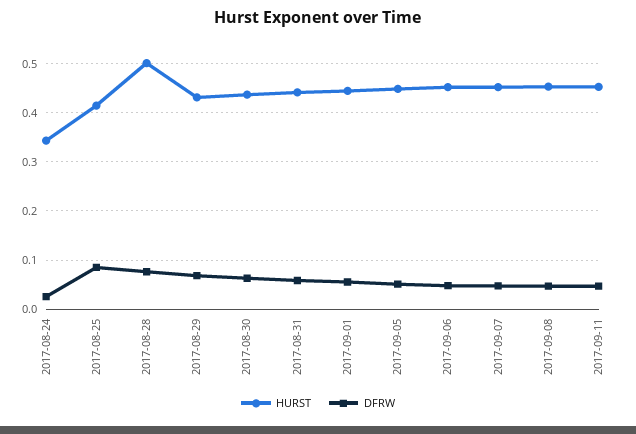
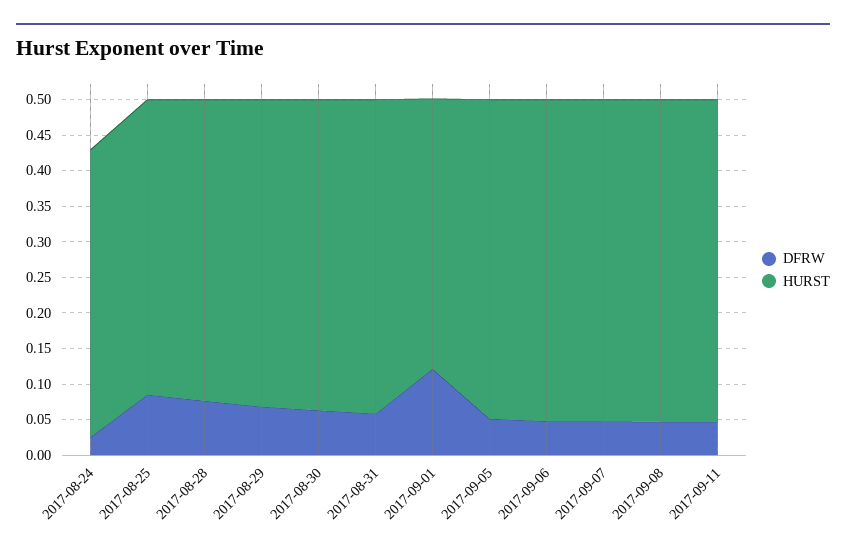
  {
    "HURST": {
-     "2017-08-24": 0.34,
+     "2017-08-24": 0.4,
      "2017-08-25": 0.42,
-     "2017-08-28": 0.5,
+     "2017-08-28": 0.425,
      "2017-08-29": 0.44,
      "2017-08-30": 0.44,
      "2017-08-31": 0.44,
-     "2017-09-01": 0.44,
+     "2017-09-01": 0.375,
      "2017-09-05": 0.44,
      "2017-09-06": 0.46,
      "2017-09-07": 0.46,
      "2017-09-08": 0.46,
      "2017-09-11": 0.46
    },
    "DFRW": {
      "2017-08-24": 0.02,
      "2017-08-25": 0.08,
      "2017-08-28": 0.08,
      "2017-08-29": 0.06,
      "2017-08-30": 0.06,
      "2017-08-31": 0.06,
-     "2017-09-01": 0.06,
+     "2017-09-01": 0.125,
      "2017-09-05": 0.06,
      "2017-09-06": 0.04,
      "2017-09-07": 0.04,
      "2017-09-08": 0.04,
      "2017-09-11": 0.04
    }
  }

